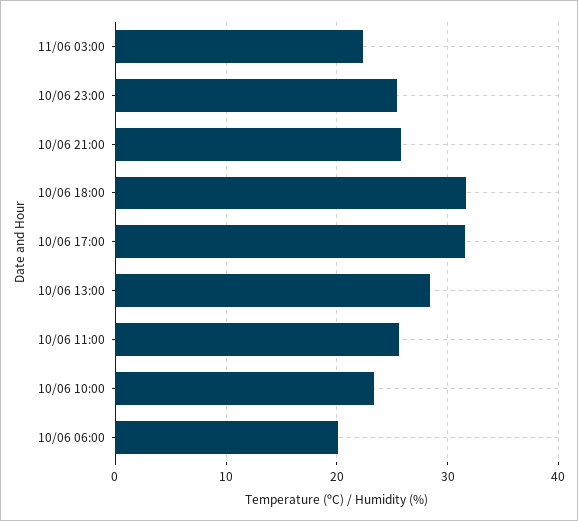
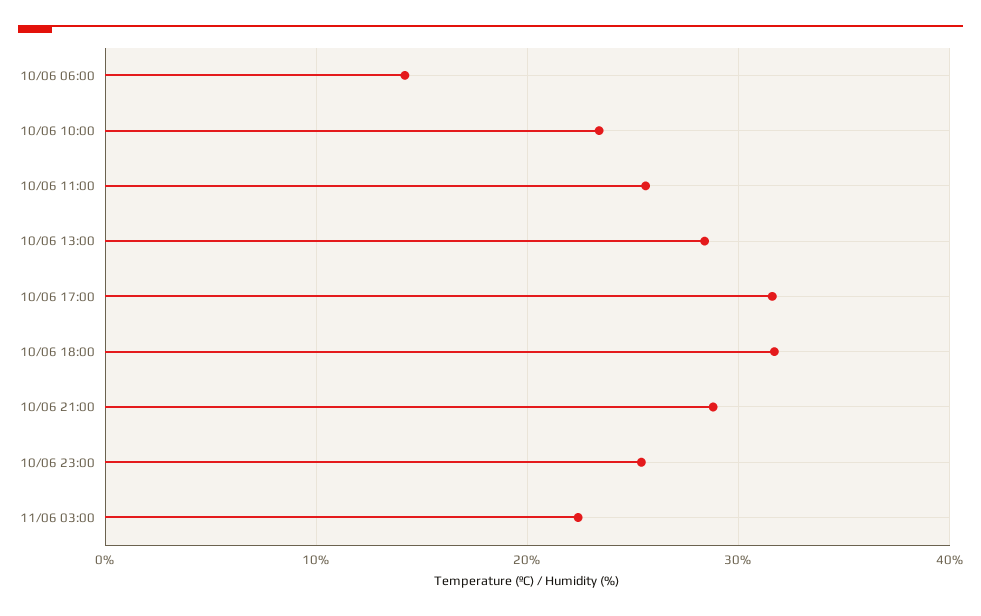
  {
    "11/06 03:00": 22,
    "10/06 23:00": 25,
-   "10/06 21:00": 26,
+   "10/06 21:00": 29,
    "10/06 18:00": 32,
    "10/06 17:00": 32,
    "10/06 13:00": 28,
    "10/06 11:00": 26,
    "10/06 10:00": 23,
-   "10/06 06:00": 20
+   "10/06 06:00": 14
  }

